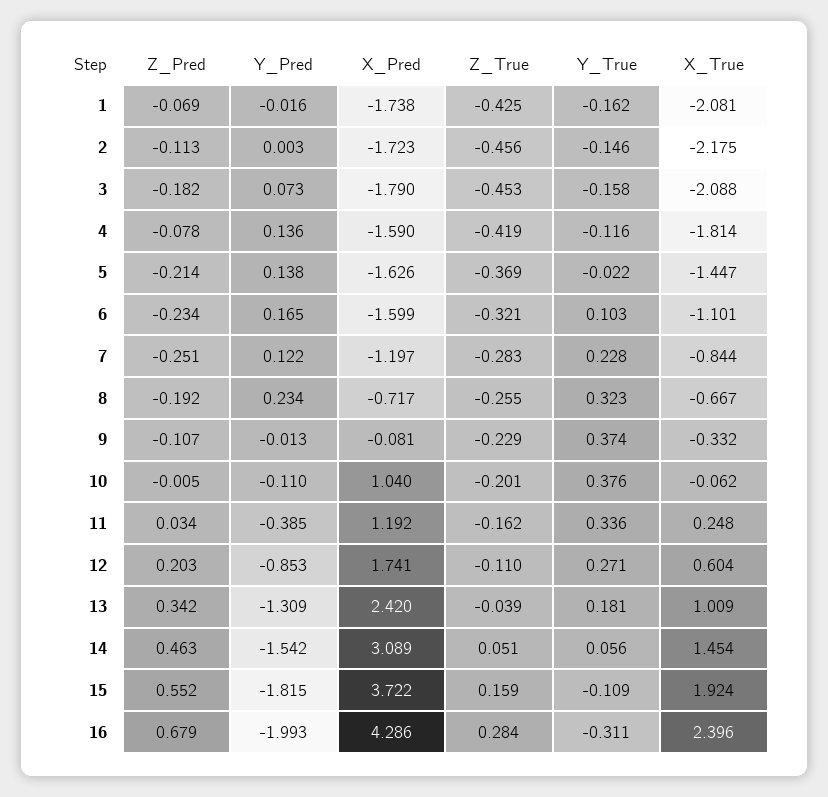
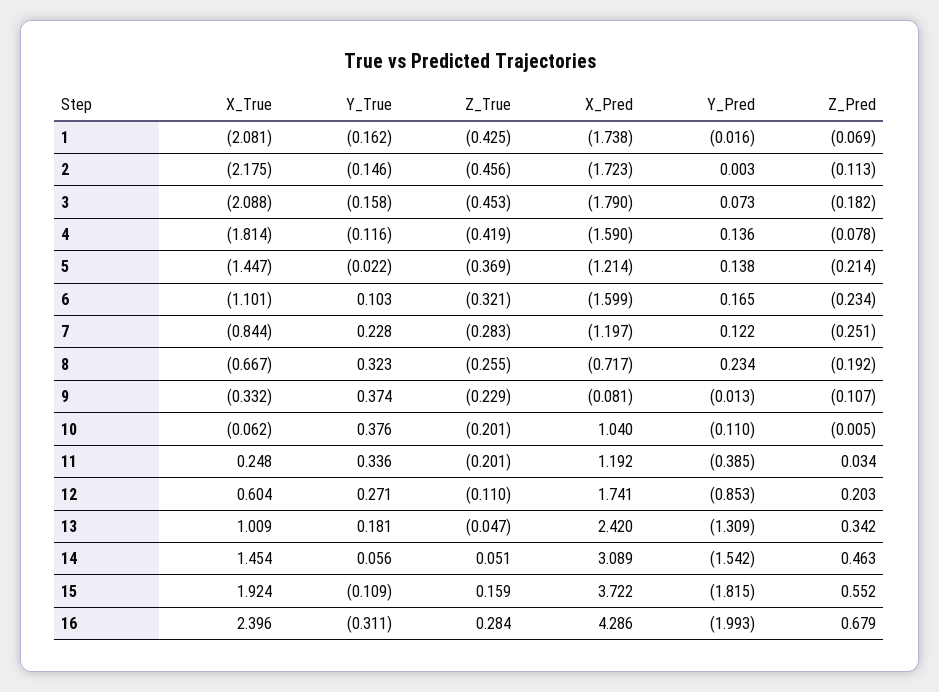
  {
    "Z_Pred": {
      "1": -0.069,
      "2": -0.113,
      "3": -0.182,
      "4": -0.078,
      "5": -0.214,
      "6": -0.234,
      "7": -0.251,
      "8": -0.192,
      "9": -0.107,
      "10": -0.005,
      "11": 0.034,
      "12": 0.203,
      "13": 0.342,
      "14": 0.463,
      "15": 0.552,
      "16": 0.679
    },
    "Y_Pred": {
      "1": -0.016,
      "2": 0.003,
      "3": 0.073,
      "4": 0.136,
      "5": 0.138,
      "6": 0.165,
      "7": 0.122,
      "8": 0.234,
      "9": -0.013,
      "10": -0.11,
      "11": -0.385,
      "12": -0.853,
      "13": -1.309,
      "14": -1.542,
      "15": -1.815,
      "16": -1.993
    },
    "X_Pred": {
      "1": -1.738,
      "2": -1.723,
      "3": -1.79,
      "4": -1.59,
-     "5": -1.626,
+     "5": -1.214,
      "6": -1.599,
      "7": -1.197,
      "8": -0.717,
      "9": -0.081,
      "10": 1.04,
      "11": 1.192,
      "12": 1.741,
      "13": 2.42,
      "14": 3.089,
      "15": 3.722,
      "16": 4.286
    },
    "Z_True": {
      "1": -0.425,
      "2": -0.456,
      "3": -0.453,
      "4": -0.419,
      "5": -0.369,
      "6": -0.321,
      "7": -0.283,
      "8": -0.255,
      "9": -0.229,
      "10": -0.201,
-     "11": -0.162,
+     "11": -0.201,
      "12": -0.11,
-     "13": -0.039,
+     "13": -0.047,
      "14": 0.051,
      "15": 0.159,
      "16": 0.284
    },
    "Y_True": {
      "1": -0.162,
      "2": -0.146,
      "3": -0.158,
      "4": -0.116,
      "5": -0.022,
      "6": 0.103,
      "7": 0.228,
      "8": 0.323,
      "9": 0.374,
      "10": 0.376,
      "11": 0.336,
      "12": 0.271,
      "13": 0.181,
      "14": 0.056,
      "15": -0.109,
      "16": -0.311
    },
    "X_True": {
      "1": -2.081,
      "2": -2.175,
      "3": -2.088,
      "4": -1.814,
      "5": -1.447,
      "6": -1.101,
      "7": -0.844,
      "8": -0.667,
      "9": -0.332,
      "10": -0.062,
      "11": 0.248,
      "12": 0.604,
      "13": 1.009,
      "14": 1.454,
      "15": 1.924,
      "16": 2.396
    }
  }

